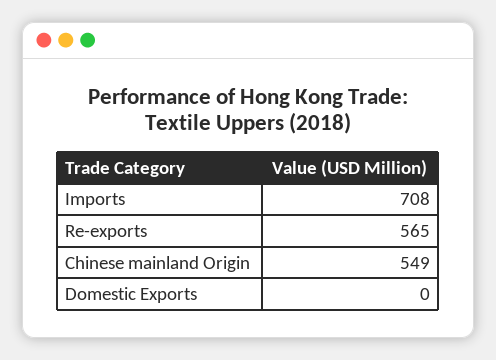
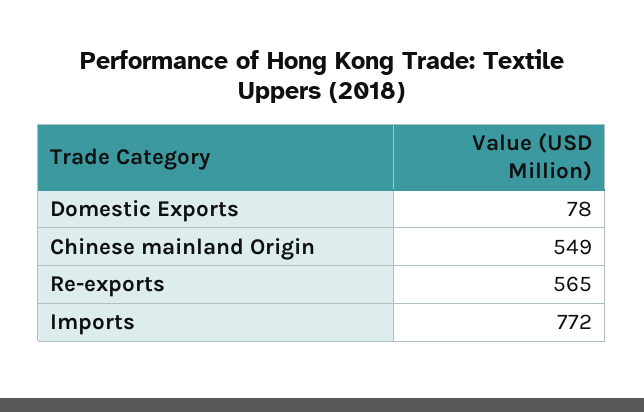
  {
-   "Imports": 708,
+   "Imports": 772,
    "Re-exports": 565,
    "Chinese mainland Origin": 549,
-   "Domestic Exports": 0
+   "Domestic Exports": 78
  }

